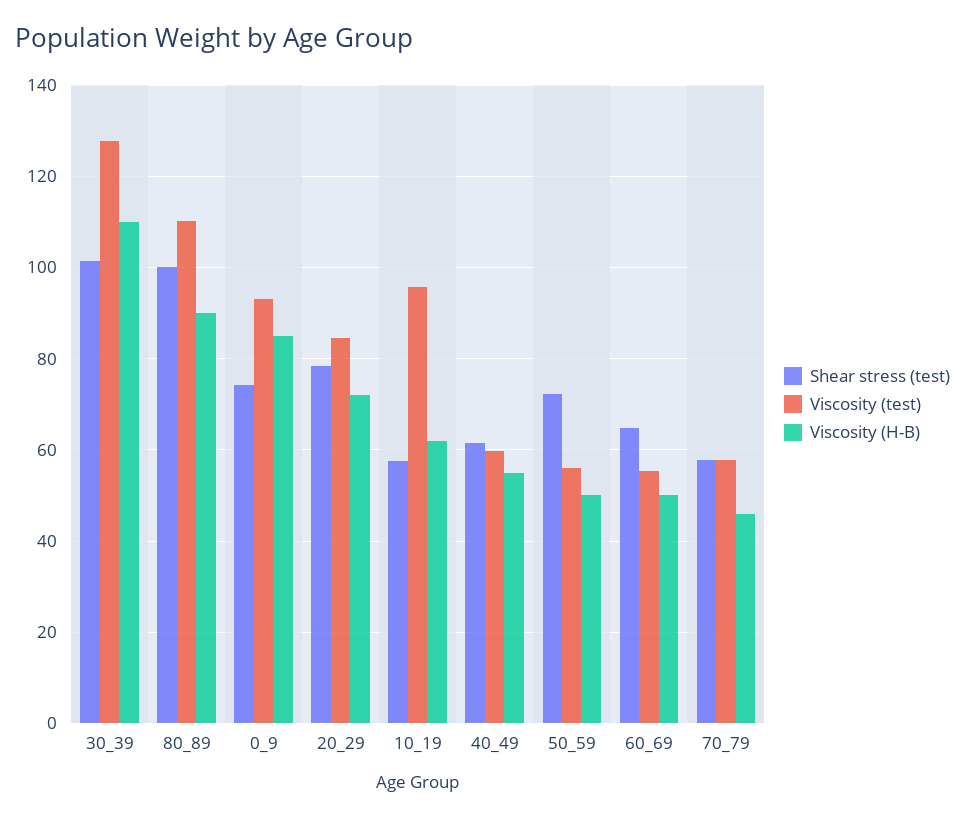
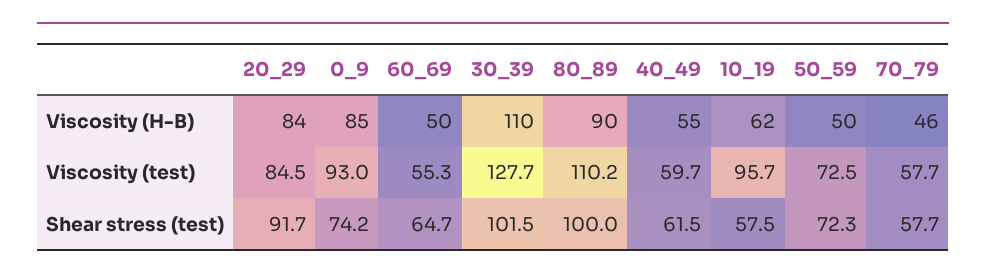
  {
    "Shear stress (test)": {
      "30_39": 101.5,
      "80_89": 100,
      "0_9": 74.2,
-     "20_29": 78,
+     "20_29": 91.7,
      "10_19": 57.5,
      "40_49": 61.5,
      "50_59": 72.3,
      "60_69": 64.7,
      "70_79": 57.7
    },
    "Viscosity (test)": {
      "30_39": 127.7,
      "80_89": 110.2,
      "0_9": 93,
      "20_29": 84.5,
      "10_19": 95.7,
      "40_49": 59.7,
-     "50_59": 56,
+     "50_59": 72.5,
      "60_69": 55.3,
      "70_79": 57.7
    },
    "Viscosity (H-B)": {
      "30_39": 110,
      "80_89": 90,
      "0_9": 85,
-     "20_29": 72,
+     "20_29": 84,
      "10_19": 62,
      "40_49": 55,
      "50_59": 50,
      "60_69": 50,
      "70_79": 46
    }
  }

